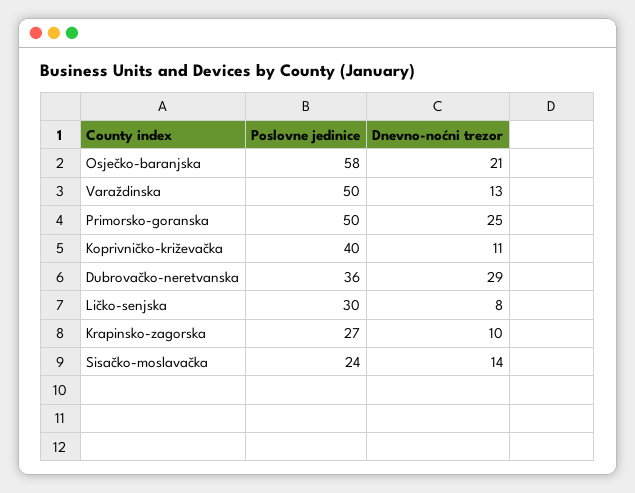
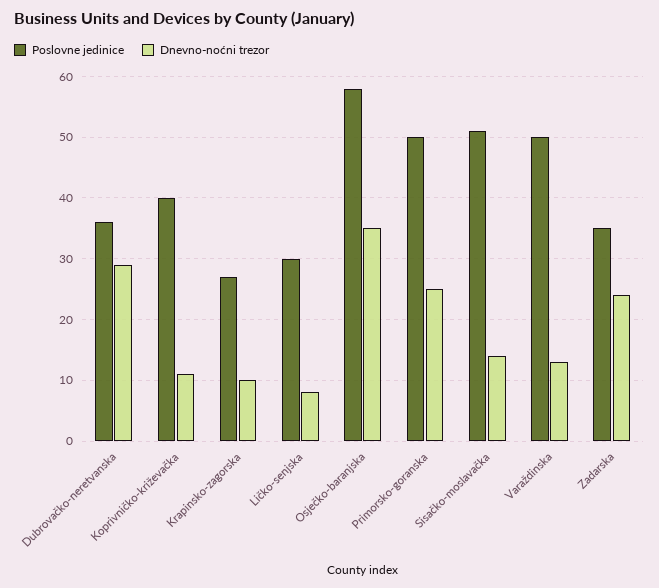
  {
    "Poslovne jedinice": {
      "Osječko-baranjska": 58,
      "Varaždinska": 50,
      "Primorsko-goranska": 50,
      "Koprivničko-križevačka": 40,
      "Dubrovačko-neretvanska": 36,
      "Ličko-senjska": 30,
      "Krapinsko-zagorska": 27,
-     "Sisačko-moslavačka": 24
+     "Sisačko-moslavačka": 51,
+     "Zadarska": 35
    },
    "Dnevno-noćni trezor": {
-     "Osječko-baranjska": 21,
+     "Osječko-baranjska": 35,
      "Varaždinska": 13,
      "Primorsko-goranska": 25,
      "Koprivničko-križevačka": 11,
      "Dubrovačko-neretvanska": 29,
      "Ličko-senjska": 8,
      "Krapinsko-zagorska": 10,
-     "Sisačko-moslavačka": 14
+     "Sisačko-moslavačka": 14,
+     "Zadarska": 24
    }
  }

